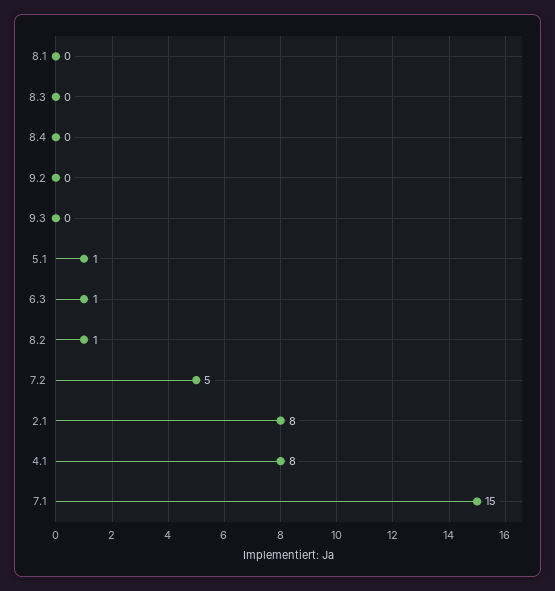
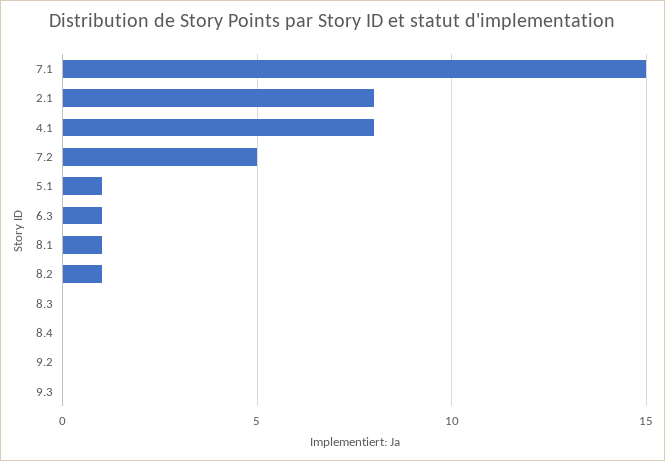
  {
-   "8.1": 0,
+   "8.1": 1,
    "8.3": 0,
    "8.4": 0,
    "9.2": 0,
    "9.3": 0,
    "5.1": 1,
    "6.3": 1,
    "8.2": 1,
    "7.2": 5,
    "2.1": 8,
    "4.1": 8,
    "7.1": 15
  }

